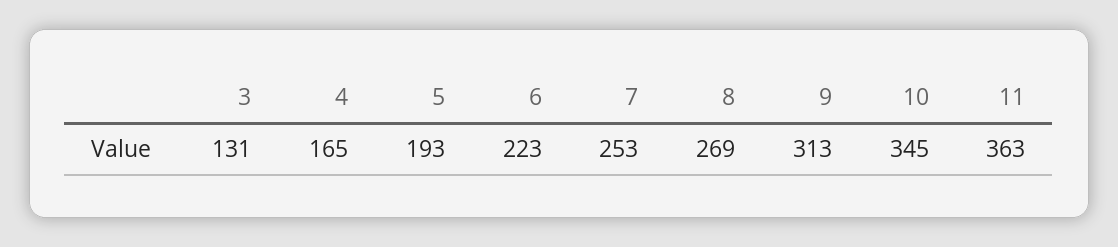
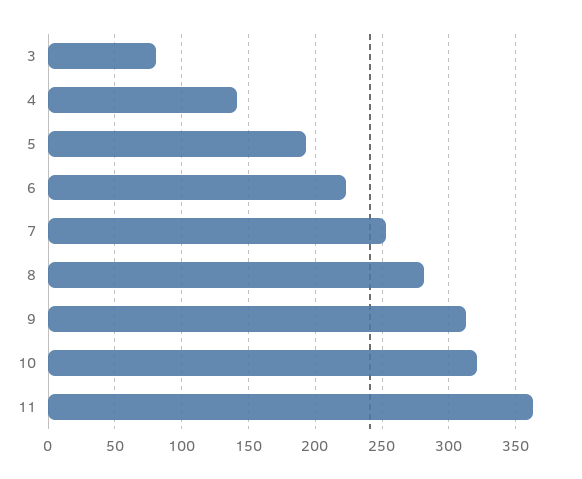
  {
-   "3": 131,
+   "3": 80,
-   "4": 165,
+   "4": 140,
    "5": 193,
    "6": 223,
    "7": 253,
-   "8": 269,
+   "8": 280,
    "9": 313,
-   "10": 345,
+   "10": 320,
    "11": 363
  }

